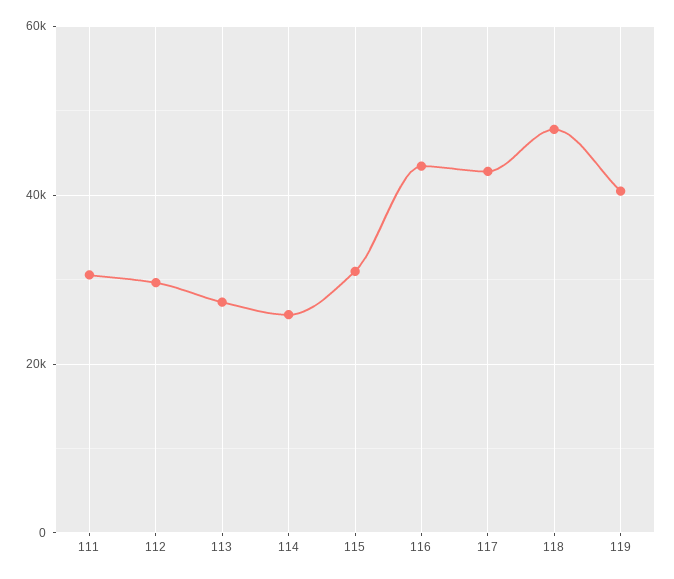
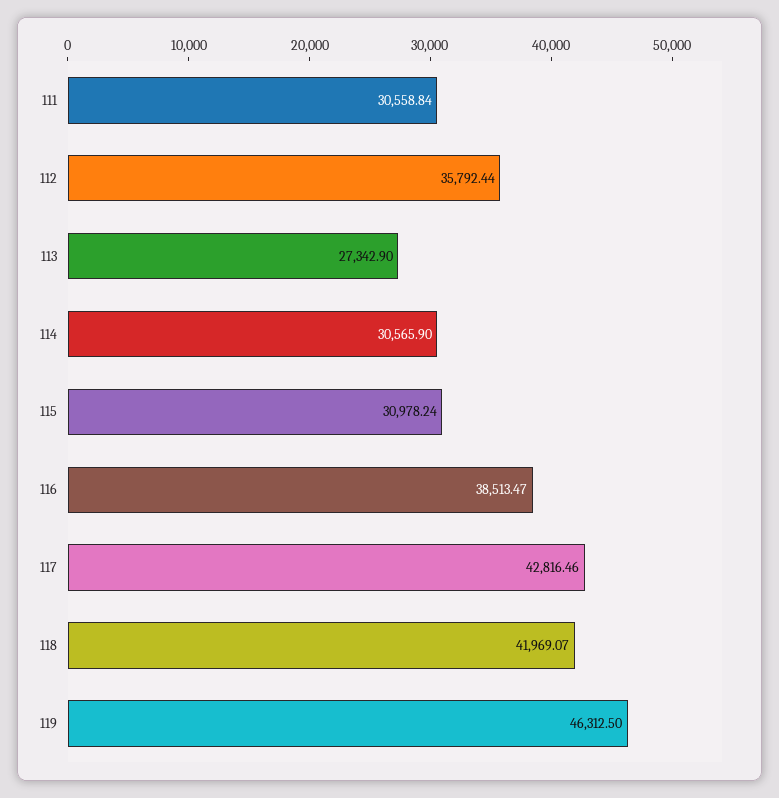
  {
    "111": 30558.84,
-   "112": 30000,
+   "112": 35792.44,
    "113": 27342.9,
-   "114": 26000,
+   "114": 30565.9,
    "115": 30978.24,
-   "116": 44000,
+   "116": 38513.47,
    "117": 42816.46,
-   "118": 48000,
+   "118": 41969.07,
-   "119": 40000
+   "119": 46312.5
  }

